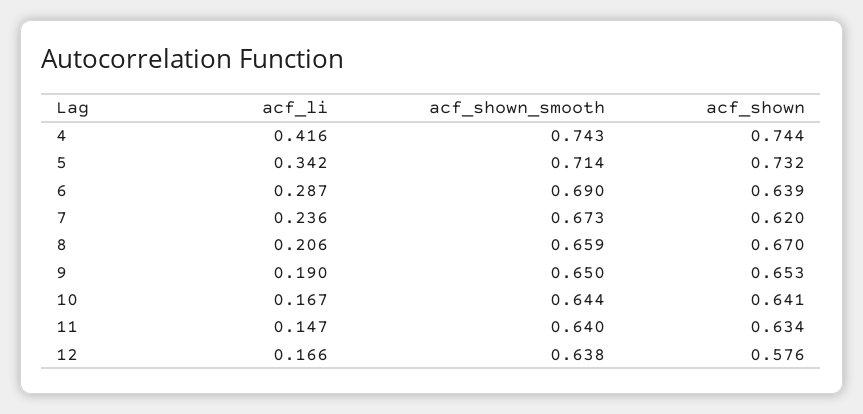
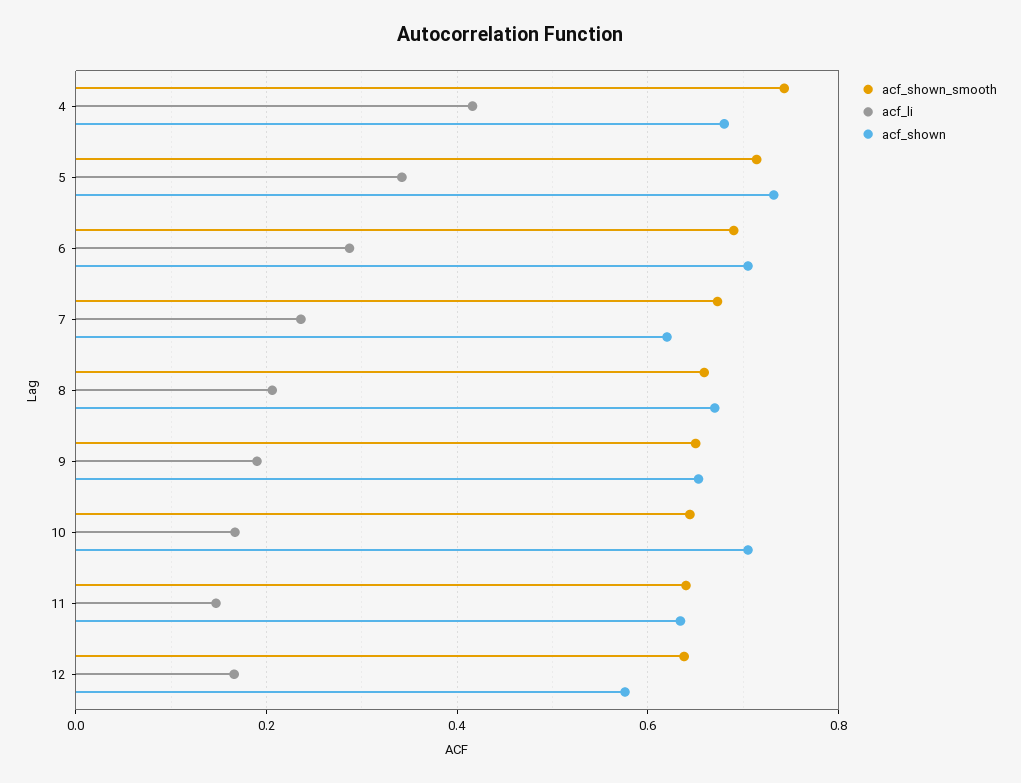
  {
    "acf_li": {
      "4": 0.416,
      "5": 0.342,
      "6": 0.287,
      "7": 0.236,
      "8": 0.206,
      "9": 0.19,
      "10": 0.167,
      "11": 0.147,
      "12": 0.166
    },
    "acf_shown_smooth": {
      "4": 0.743,
      "5": 0.714,
      "6": 0.69,
      "7": 0.673,
      "8": 0.659,
      "9": 0.65,
      "10": 0.644,
      "11": 0.64,
      "12": 0.638
    },
    "acf_shown": {
-     "4": 0.744,
+     "4": 0.68,
      "5": 0.732,
-     "6": 0.639,
+     "6": 0.7,
      "7": 0.62,
      "8": 0.67,
      "9": 0.653,
-     "10": 0.641,
+     "10": 0.7,
      "11": 0.634,
      "12": 0.576
    }
  }

